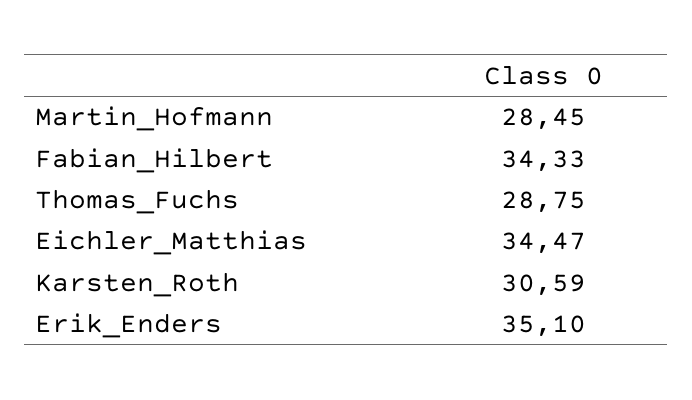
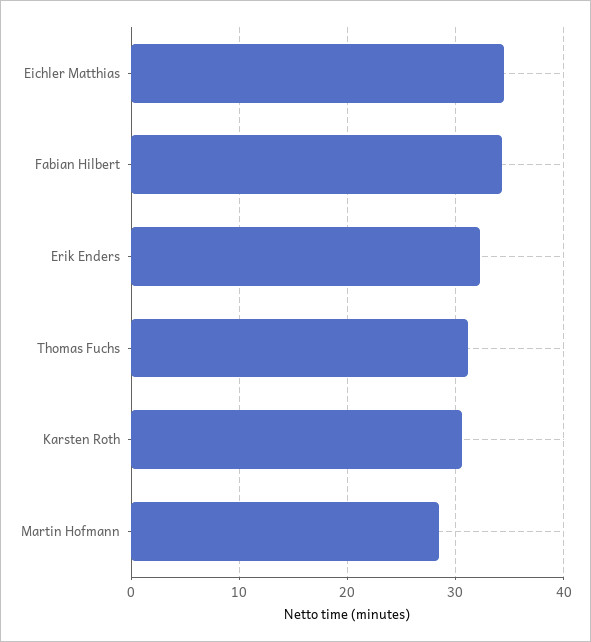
  {
    "Martin_Hofmann": 28.45,
    "Fabian_Hilbert": 34.33,
-   "Thomas_Fuchs": 28.75,
+   "Thomas_Fuchs": 31,
    "Eichler_Matthias": 34.47,
    "Karsten_Roth": 30.59,
-   "Erik_Enders": 35.1
+   "Erik_Enders": 32
  }

